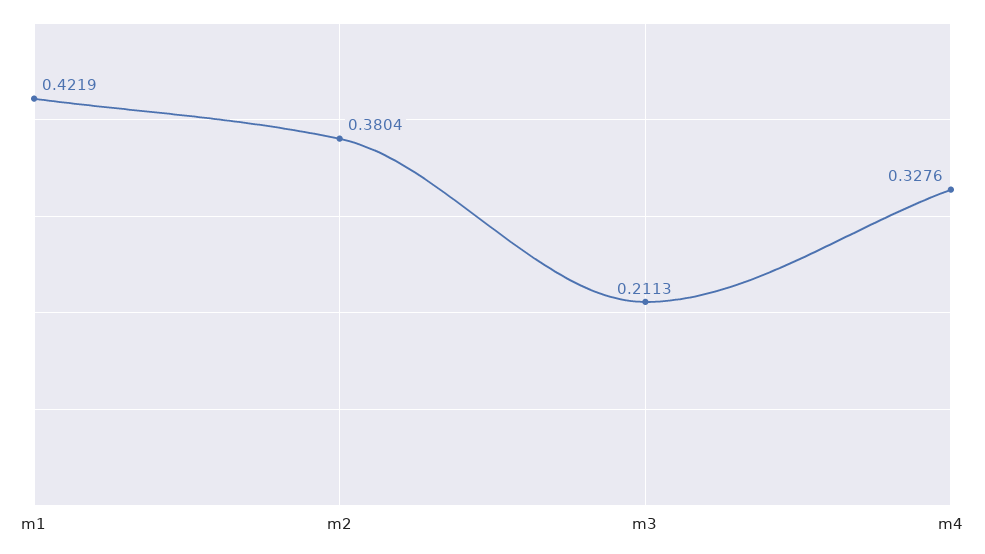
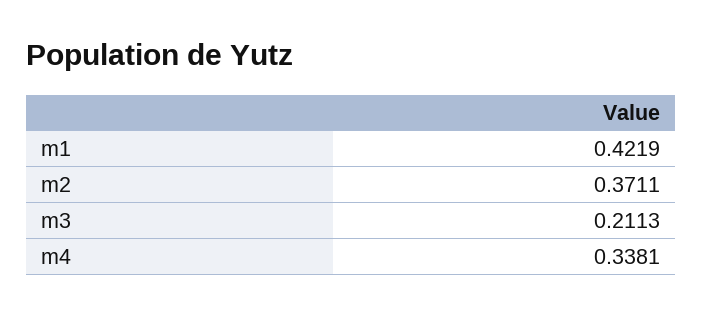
  {
    "m1": 0.4219,
-   "m2": 0.3804,
+   "m2": 0.3711,
    "m3": 0.2113,
-   "m4": 0.3276
+   "m4": 0.3381
  }

